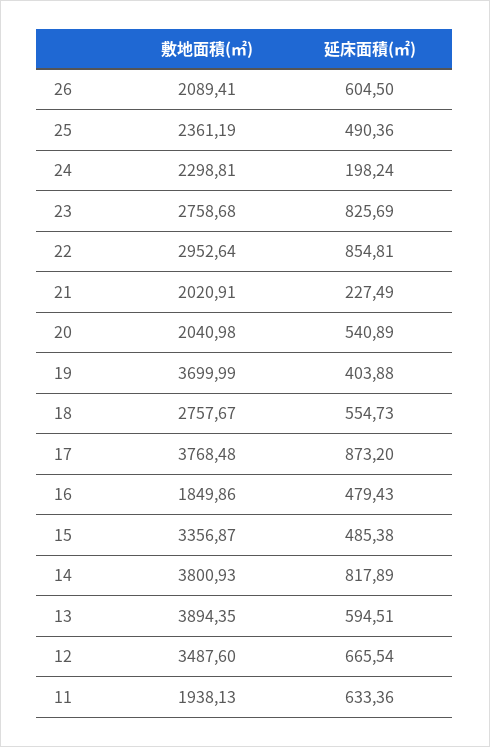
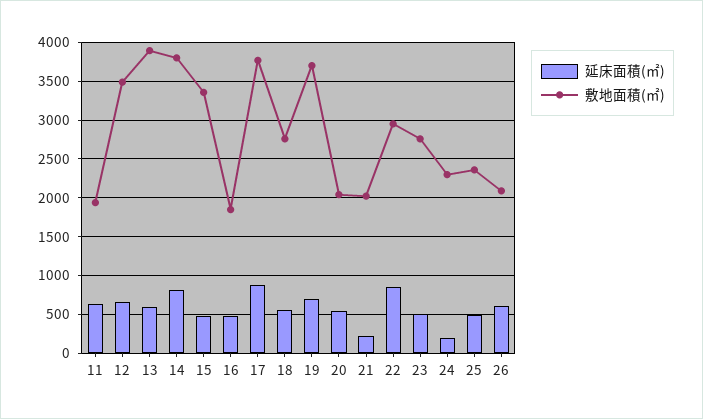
  {
    "敷地面積(㎡)": {
      "26": 2089.41,
      "25": 2361.19,
      "24": 2298.81,
      "23": 2758.68,
      "22": 2952.64,
      "21": 2020.91,
      "20": 2040.98,
      "19": 3699.99,
      "18": 2757.67,
      "17": 3768.48,
      "16": 1849.86,
      "15": 3356.87,
      "14": 3800.93,
      "13": 3894.35,
      "12": 3487.6,
      "11": 1938.13
    },
    "延床面積(㎡)": {
      "26": 604.5,
      "25": 490.36,
      "24": 198.24,
-     "23": 825.69,
+     "23": 500,
      "22": 854.81,
      "21": 227.49,
      "20": 540.89,
-     "19": 403.88,
+     "19": 700,
      "18": 554.73,
      "17": 873.2,
      "16": 479.43,
      "15": 485.38,
      "14": 817.89,
      "13": 594.51,
      "12": 665.54,
      "11": 633.36
    }
  }

